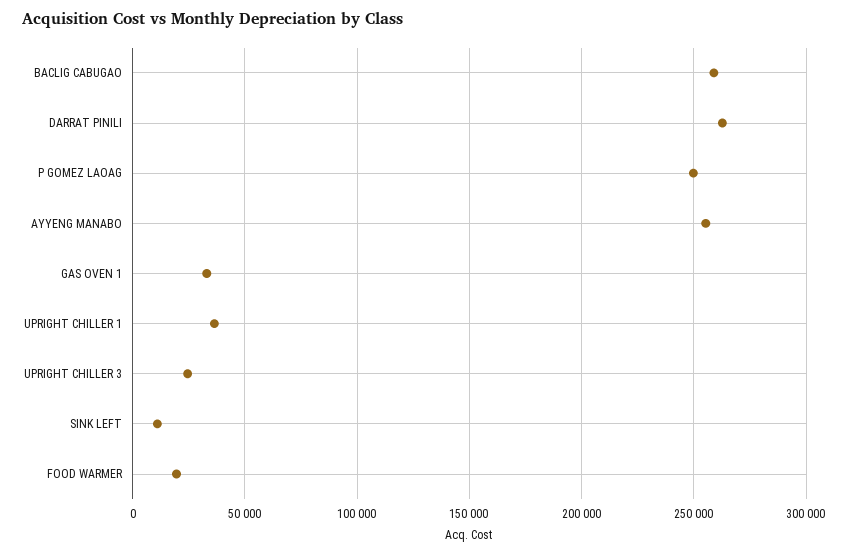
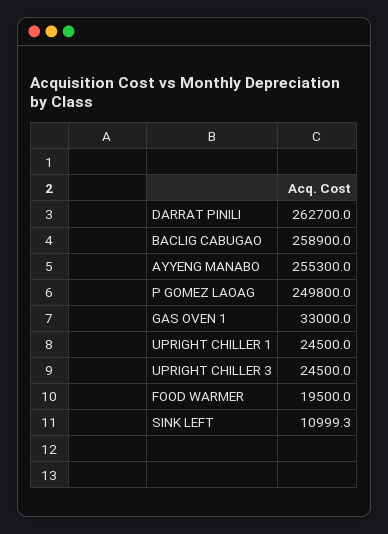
  {
    "BACLIG CABUGAO": 258900,
    "DARRAT PINILI": 262700,
    "P GOMEZ LAOAG": 249800,
    "AYYENG MANABO": 255300,
    "GAS OVEN 1": 33000,
-   "UPRIGHT CHILLER 1": 35000,
+   "UPRIGHT CHILLER 1": 24500,
    "UPRIGHT CHILLER 3": 24500,
    "SINK LEFT": 10999.3,
    "FOOD WARMER": 19500
  }

